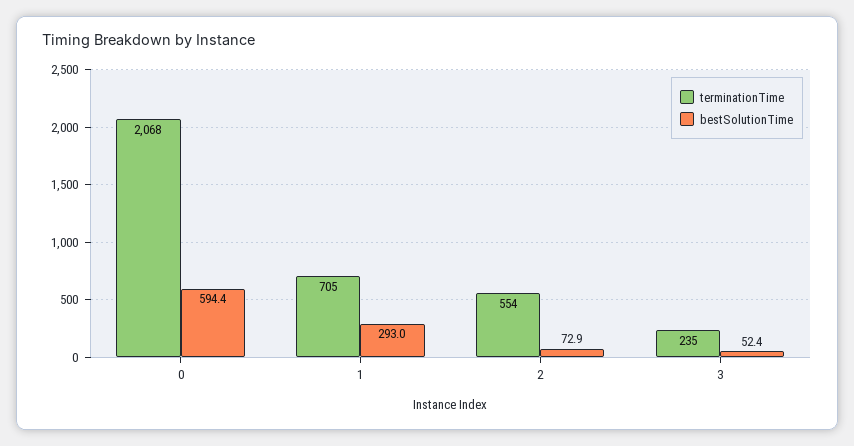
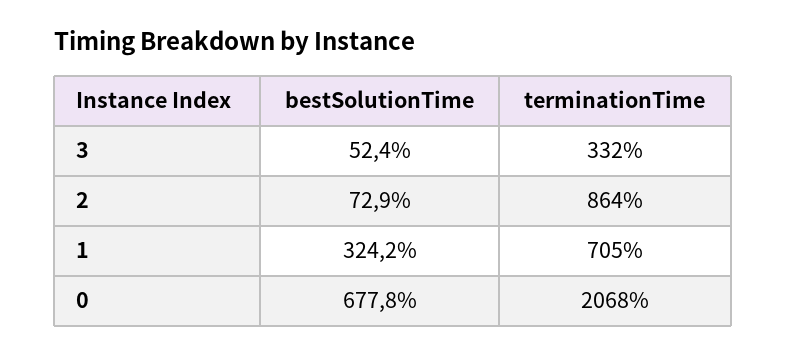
  {
    "terminationTime": {
      "0": 2068,
      "1": 705,
-     "2": 554,
+     "2": 864,
-     "3": 235
+     "3": 332
    },
    "bestSolutionTime": {
-     "0": 594.4,
+     "0": 677.8,
-     "1": 293,
+     "1": 324.2,
      "2": 72.9,
      "3": 52.4
    }
  }

